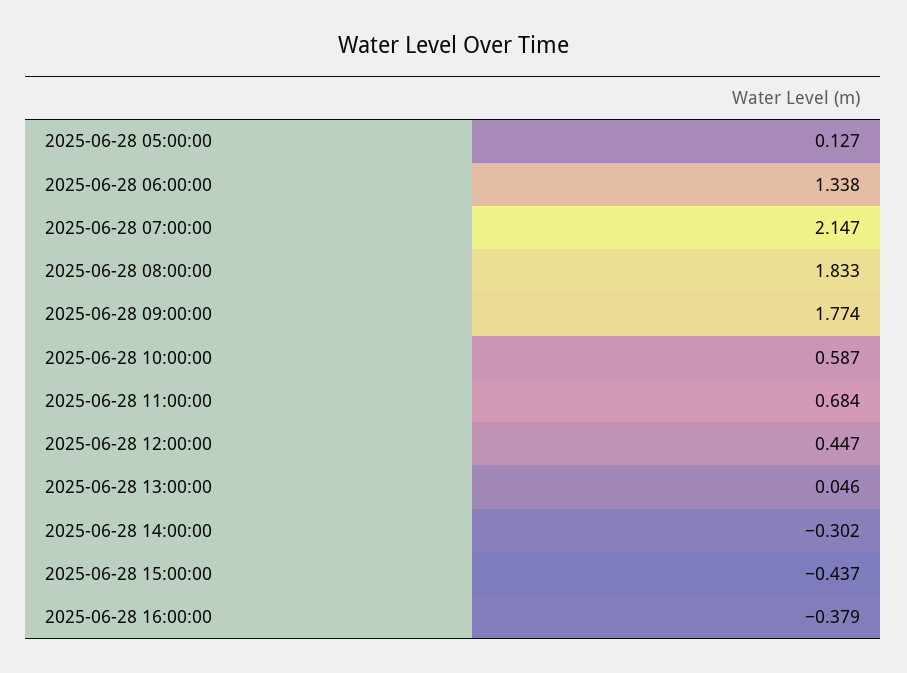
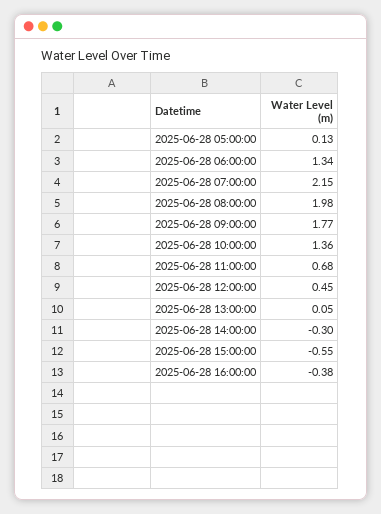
  {
    "2025-06-28 05:00:00": 0.127,
    "2025-06-28 06:00:00": 1.338,
    "2025-06-28 07:00:00": 2.147,
-   "2025-06-28 08:00:00": 1.833,
+   "2025-06-28 08:00:00": 1.98,
    "2025-06-28 09:00:00": 1.774,
-   "2025-06-28 10:00:00": 0.587,
+   "2025-06-28 10:00:00": 1.36,
    "2025-06-28 11:00:00": 0.684,
    "2025-06-28 12:00:00": 0.447,
    "2025-06-28 13:00:00": 0.046,
    "2025-06-28 14:00:00": -0.302,
-   "2025-06-28 15:00:00": -0.437,
+   "2025-06-28 15:00:00": -0.55,
    "2025-06-28 16:00:00": -0.379
  }

